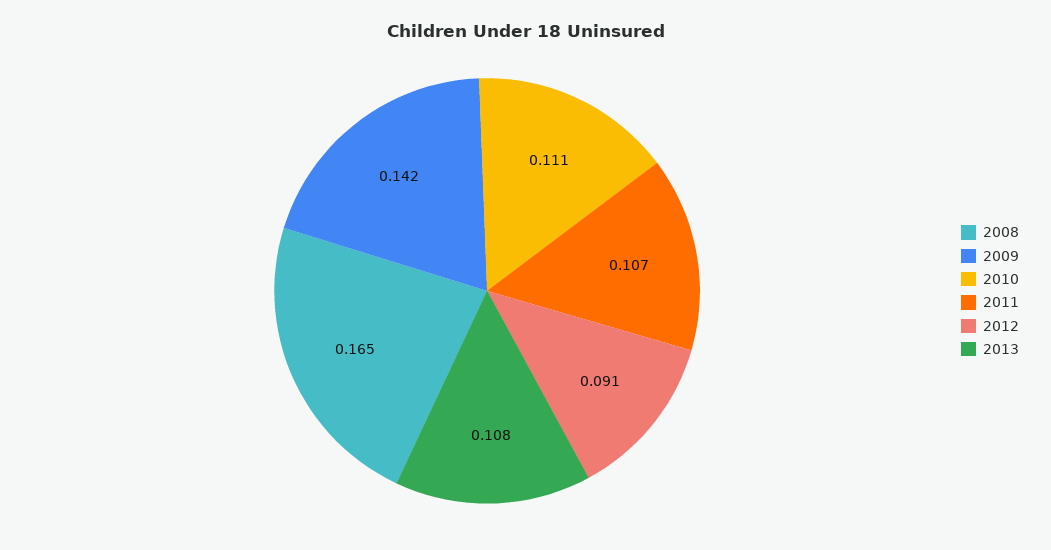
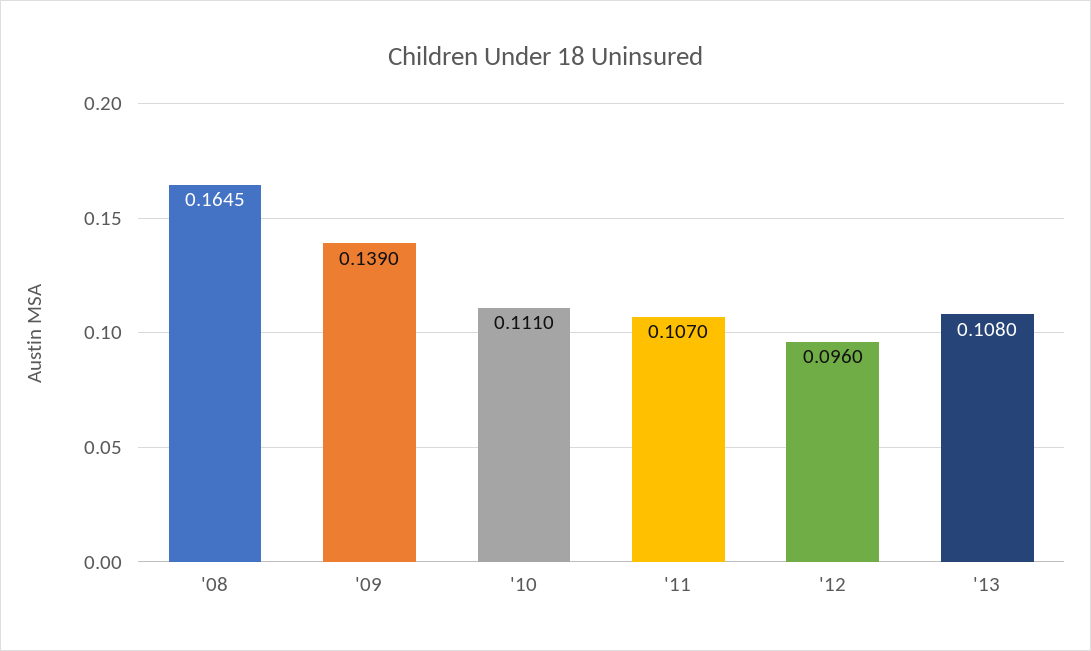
  {
    "2008": 0.1645,
-   "2009": 0.142,
+   "2009": 0.139,
    "2010": 0.111,
    "2011": 0.107,
-   "2012": 0.091,
+   "2012": 0.096,
    "2013": 0.108
  }

